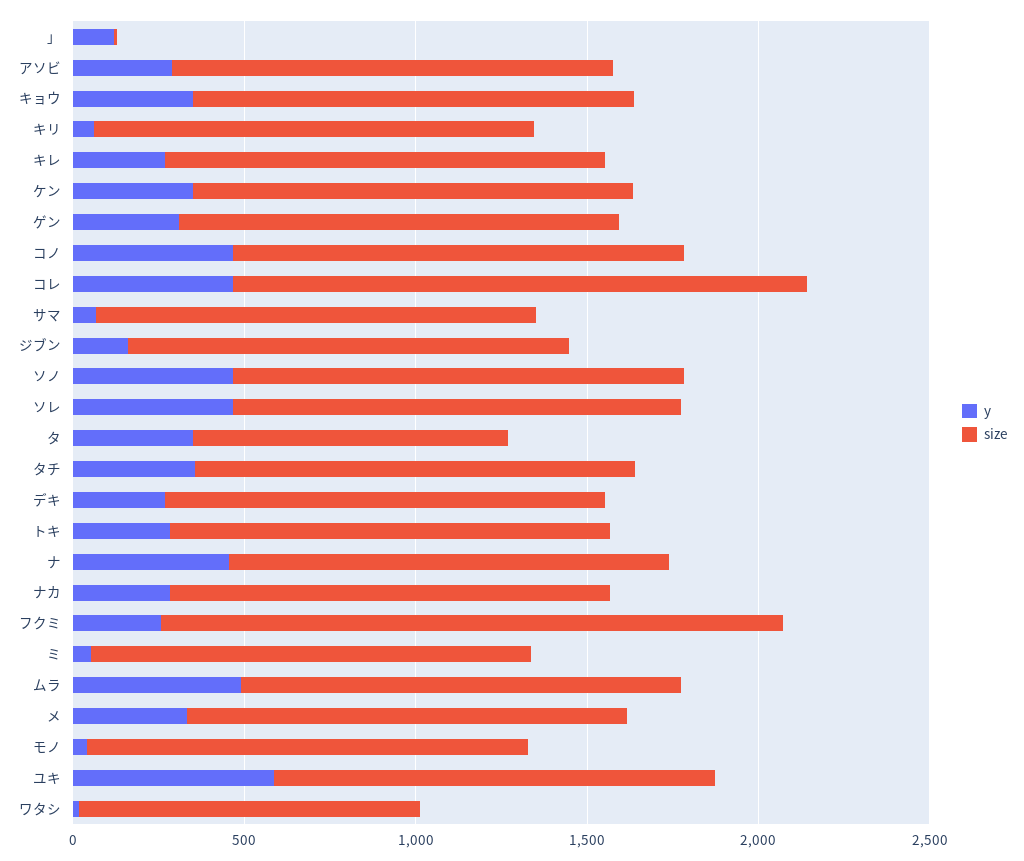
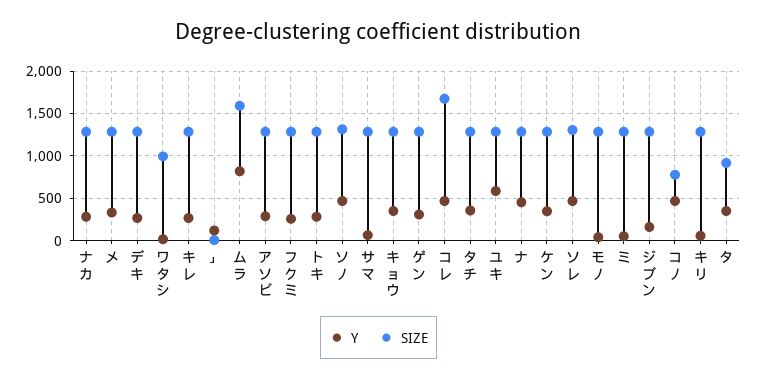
  {
    "y": {
      "」": 100,
      "アソビ": 300,
      "キョウ": 400,
      "キリ": 100,
      "キレ": 300,
      "ケン": 300,
      "ゲン": 300,
      "コノ": 500,
      "コレ": 500,
      "サマ": 100,
      "ジブン": 200,
      "ソノ": 500,
      "ソレ": 500,
      "タ": 400,
      "タチ": 400,
      "デキ": 300,
      "トキ": 300,
      "ナ": 500,
      "ナカ": 300,
      "フクミ": 300,
      "ミ": 100,
-     "ムラ": 500,
+     "ムラ": 800,
      "メ": 300,
      "モノ": 0,
      "ユキ": 600,
      "ワタシ": 0
    },
    "size": {
      "」": 0,
      "アソビ": 1300,
      "キョウ": 1300,
      "キリ": 1300,
      "キレ": 1300,
      "ケン": 1300,
      "ゲン": 1300,
-     "コノ": 1300,
+     "コノ": 800,
      "コレ": 1700,
      "サマ": 1300,
      "ジブン": 1300,
      "ソノ": 1300,
      "ソレ": 1300,
      "タ": 900,
      "タチ": 1300,
      "デキ": 1300,
      "トキ": 1300,
      "ナ": 1300,
      "ナカ": 1300,
-     "フクミ": 1800,
+     "フクミ": 1300,
      "ミ": 1300,
-     "ムラ": 1300,
+     "ムラ": 1600,
      "メ": 1300,
      "モノ": 1300,
      "ユキ": 1300,
      "ワタシ": 1000
    }
  }

